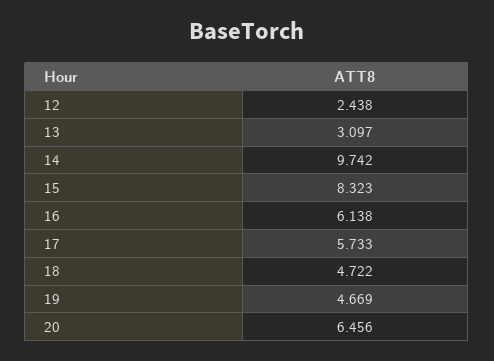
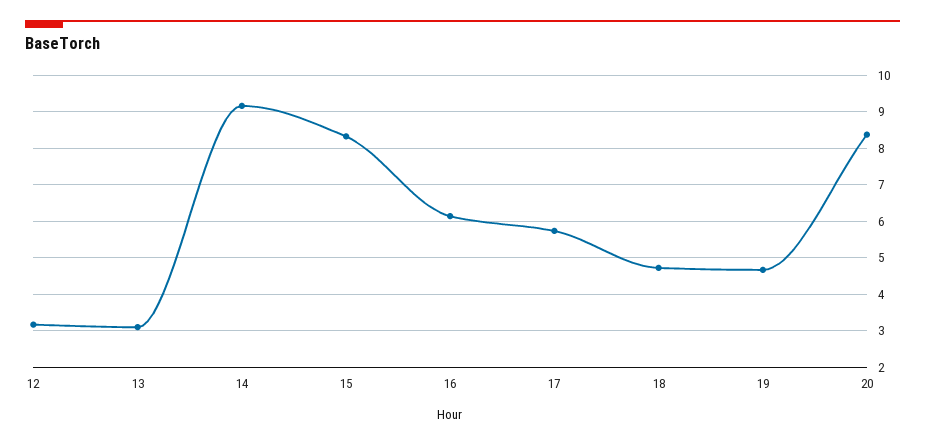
  {
-   "12": 2.438,
+   "12": 3.2,
    "13": 3.097,
-   "14": 9.742,
+   "14": 9.2,
    "15": 8.323,
    "16": 6.138,
    "17": 5.733,
    "18": 4.722,
    "19": 4.669,
-   "20": 6.456
+   "20": 8.4
  }

